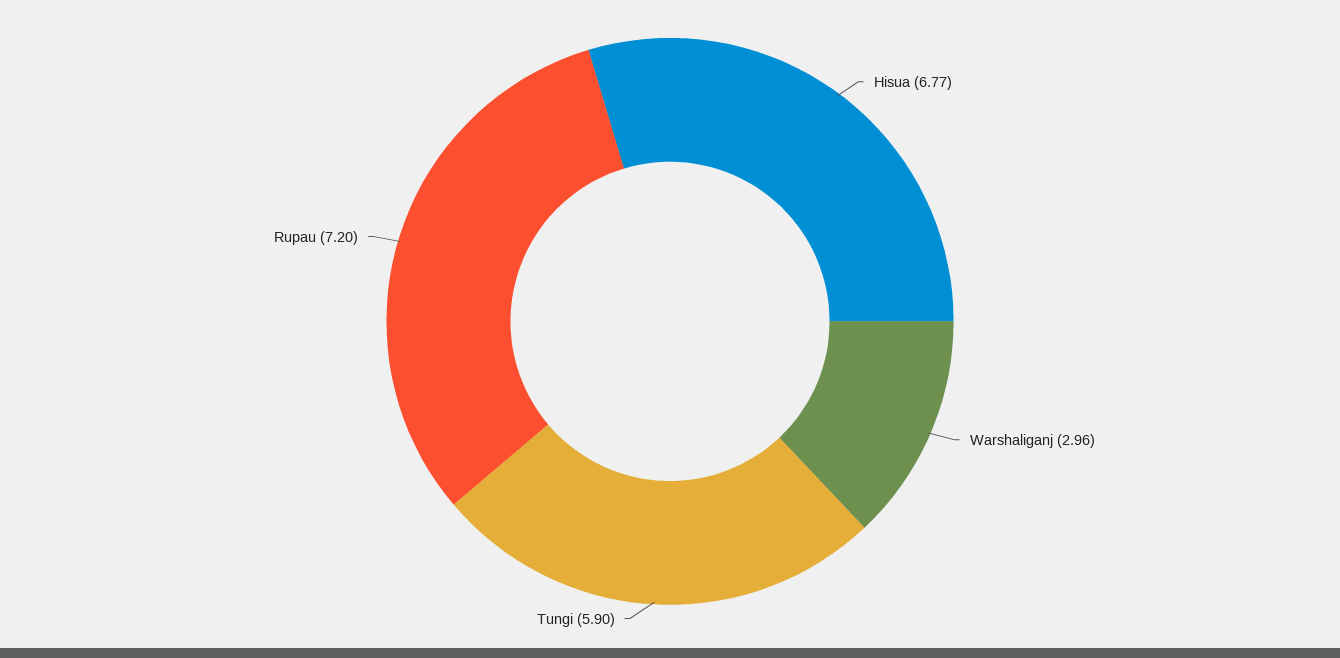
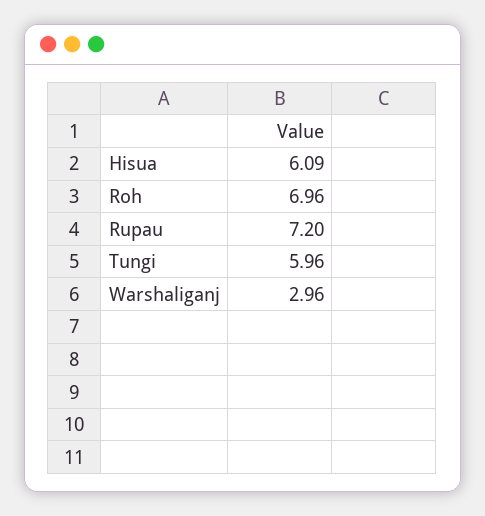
  {
-   "Hisua": 6.77,
+   "Hisua": 6.09,
    "Warshaliganj": 2.96,
-   "Tungi": 5.9,
+   "Tungi": 5.96,
-   "Rupau": 7.2
+   "Rupau": 7.2,
+   "Roh": 6.96
  }

